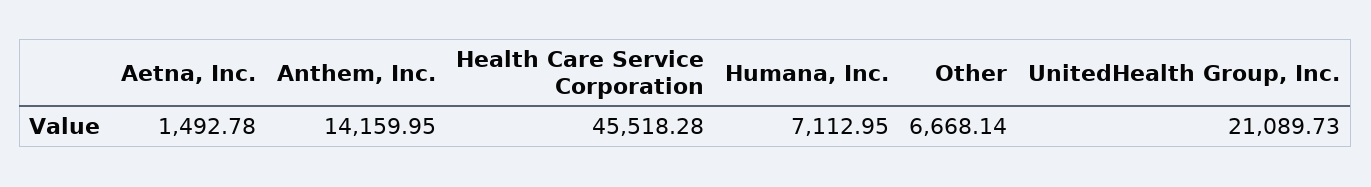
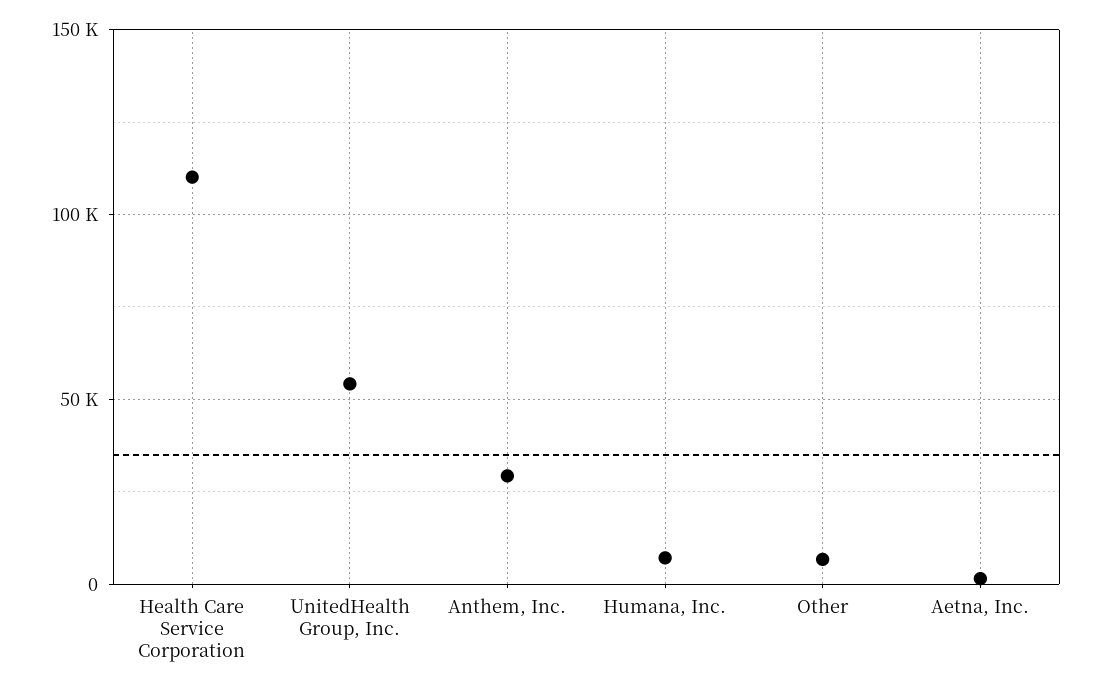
  {
    "Aetna, Inc.": 1492.78,
-   "Anthem, Inc.": 14159.95,
+   "Anthem, Inc.": 30000,
-   "Health Care Service Corporation": 45518.28,
+   "Health Care Service Corporation": 110000,
    "Humana, Inc.": 7112.95,
    "Other": 6668.14,
-   "UnitedHealth Group, Inc.": 21089.73
+   "UnitedHealth Group, Inc.": 55000
  }

